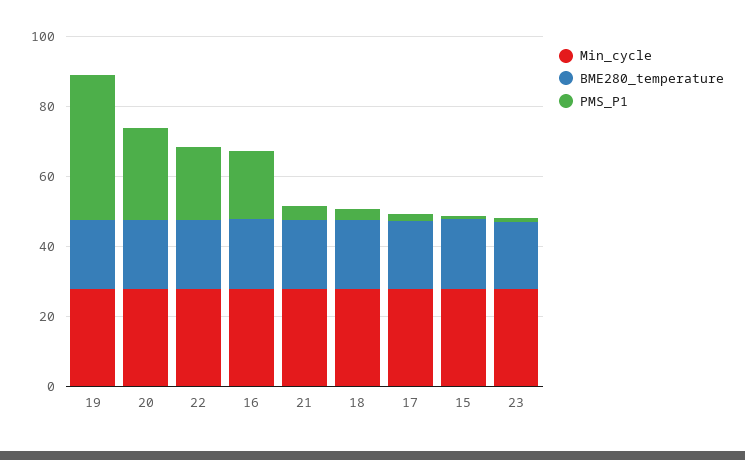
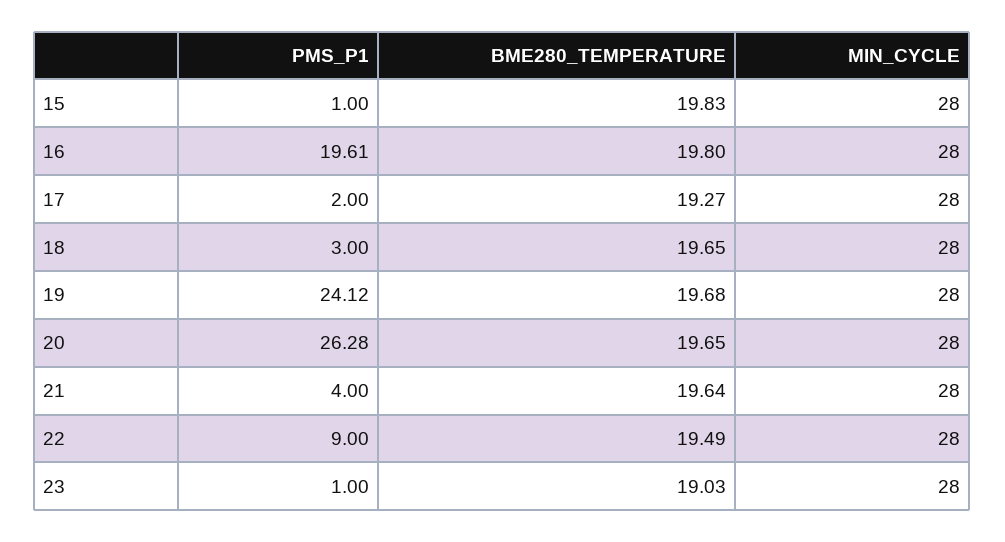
  {
    "Min_cycle": {
      "19": 28,
      "20": 28,
      "22": 28,
      "16": 28,
      "21": 28,
      "18": 28,
      "17": 28,
      "15": 28,
      "23": 28
    },
    "BME280_temperature": {
      "19": 19.68,
      "20": 19.65,
      "22": 19.49,
      "16": 19.8,
      "21": 19.64,
      "18": 19.65,
      "17": 19.27,
      "15": 19.83,
      "23": 19.03
    },
    "PMS_P1": {
-     "19": 40,
+     "19": 24.12,
      "20": 26.28,
-     "22": 20,
+     "22": 9,
      "16": 19.61,
      "21": 4,
      "18": 3,
      "17": 2,
      "15": 1,
      "23": 1
    }
  }

